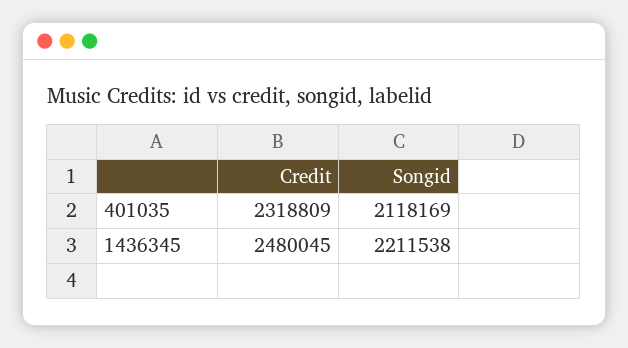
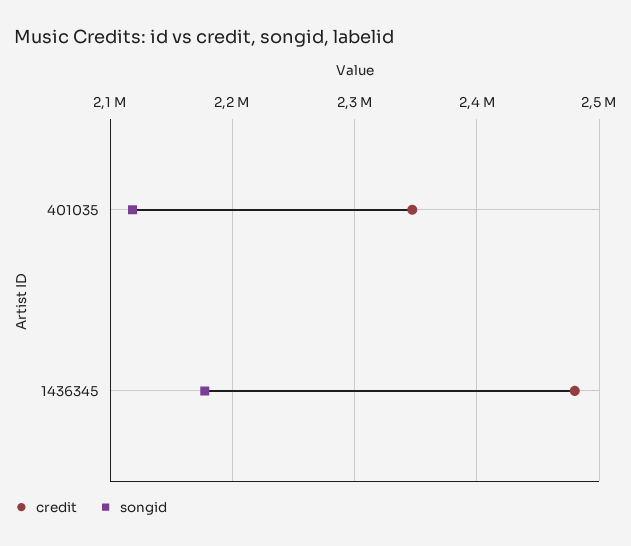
  {
    "Credit": {
-     "401035": 2318809,
+     "401035": 2350000,
      "1436345": 2480045
    },
    "Songid": {
      "401035": 2118169,
-     "1436345": 2211538
+     "1436345": 2180000
    }
  }

